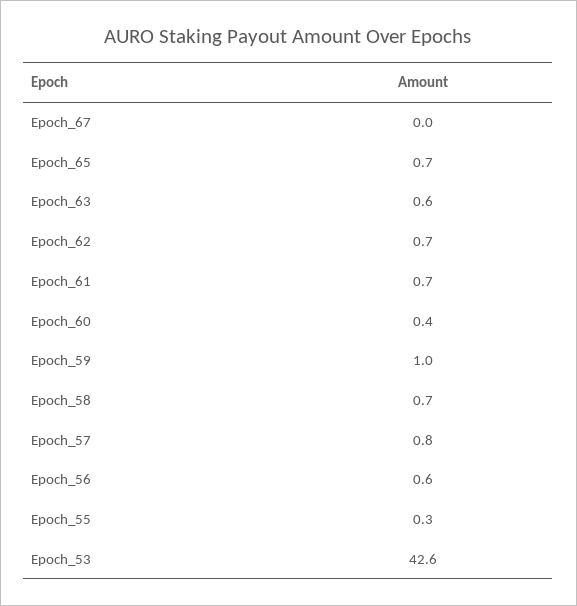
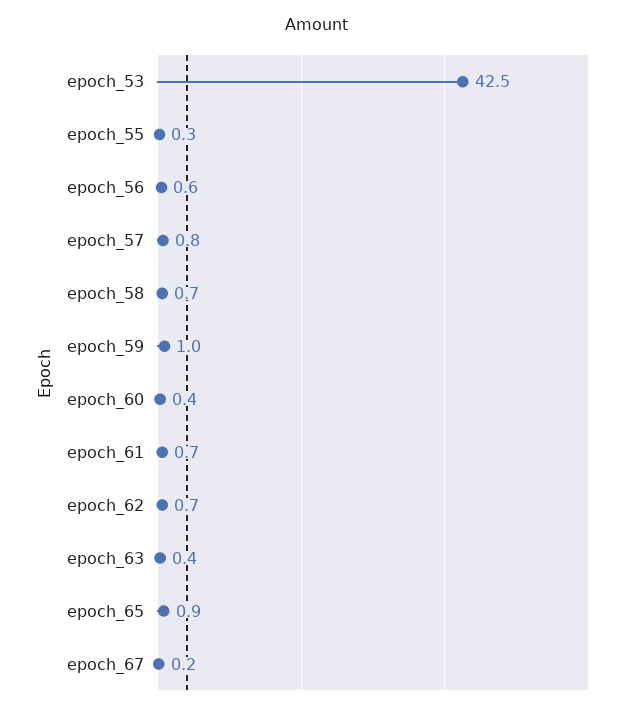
  {
-   "Epoch_67": 0,
+   "Epoch_67": 0.2,
-   "Epoch_65": 0.7,
+   "Epoch_65": 0.9,
-   "Epoch_63": 0.6,
+   "Epoch_63": 0.4,
    "Epoch_62": 0.7,
    "Epoch_61": 0.7,
    "Epoch_60": 0.4,
    "Epoch_59": 1,
    "Epoch_58": 0.7,
    "Epoch_57": 0.8,
    "Epoch_56": 0.6,
    "Epoch_55": 0.3,
-   "Epoch_53": 42.6
+   "Epoch_53": 42.5
  }

